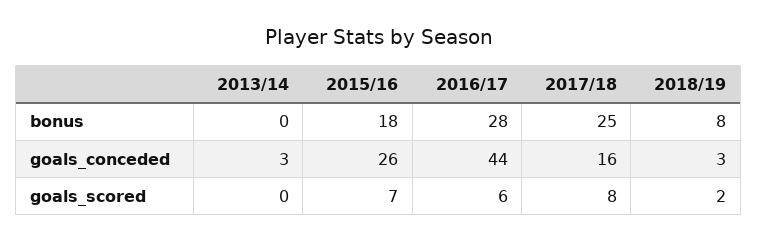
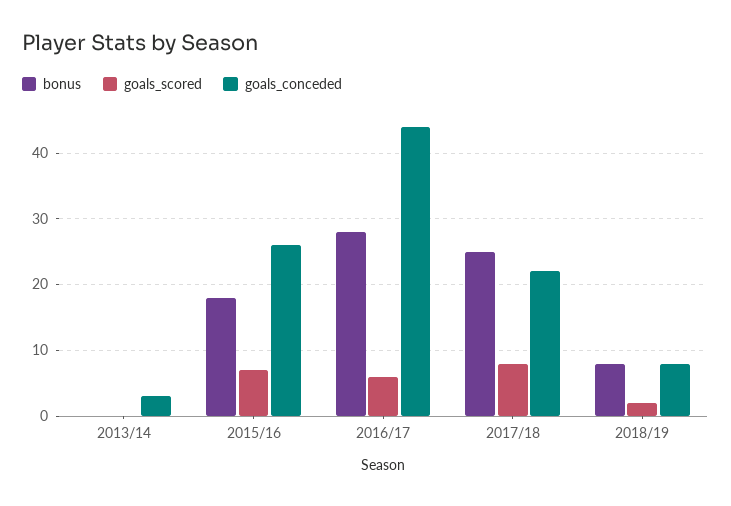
  {
    "bonus": {
      "2013/14": 0,
      "2015/16": 18,
      "2016/17": 28,
      "2017/18": 25,
      "2018/19": 8
    },
    "goals_conceded": {
      "2013/14": 3,
      "2015/16": 26,
      "2016/17": 44,
-     "2017/18": 16,
+     "2017/18": 22,
-     "2018/19": 3
+     "2018/19": 8
    },
    "goals_scored": {
      "2013/14": 0,
      "2015/16": 7,
      "2016/17": 6,
      "2017/18": 8,
      "2018/19": 2
    }
  }

